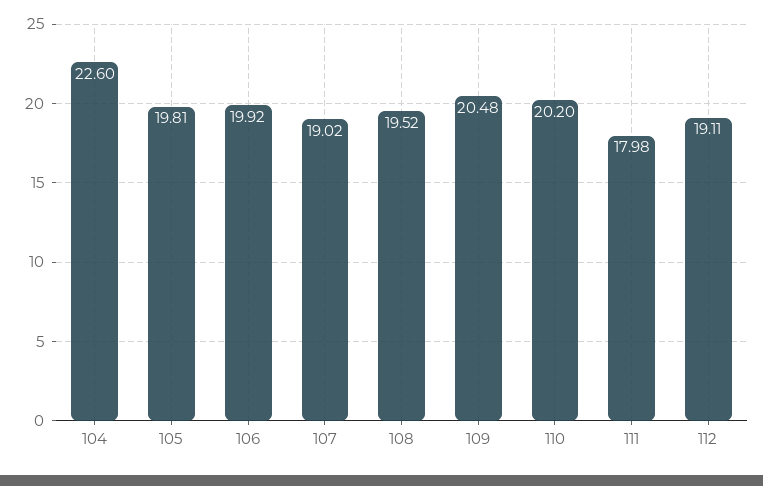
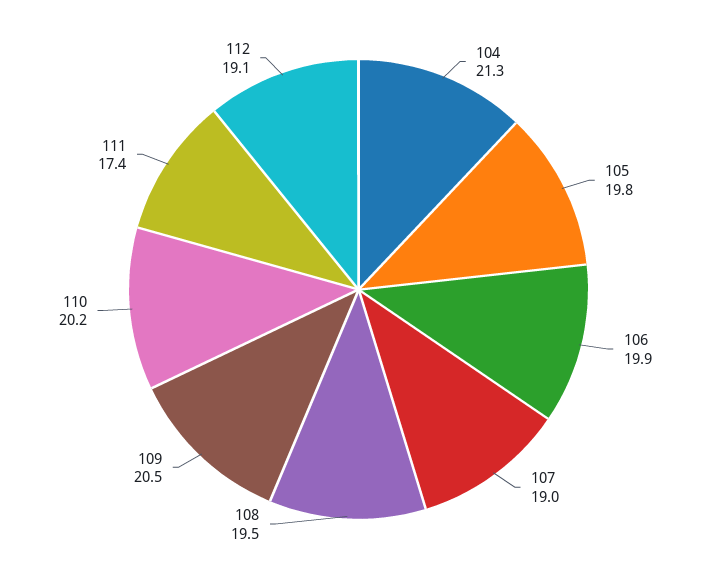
  {
-   "104": 22.6,
+   "104": 21.3,
    "105": 19.81,
    "106": 19.92,
    "107": 19.02,
    "108": 19.52,
    "109": 20.48,
    "110": 20.2,
-   "111": 17.98,
+   "111": 17.4,
    "112": 19.11
  }

